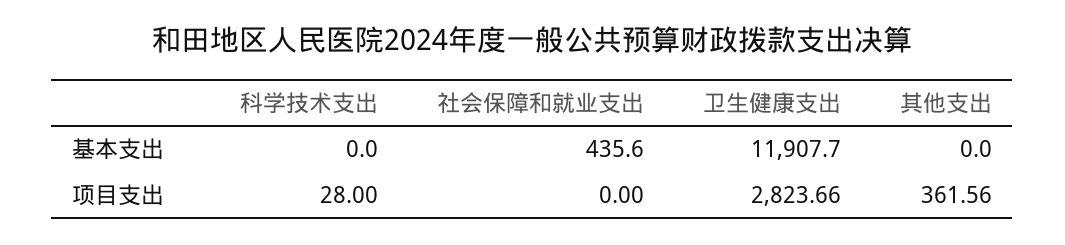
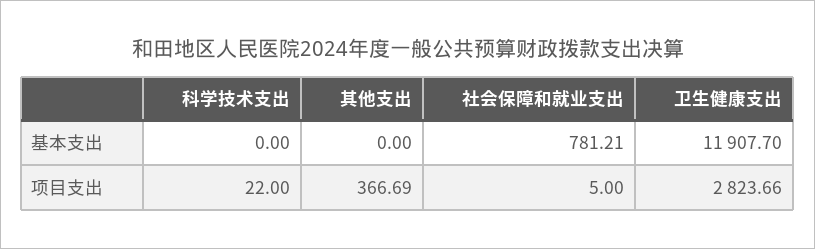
  {
    "科学技术支出": {
      "基本支出": 0,
-     "项目支出": 28
+     "项目支出": 22
    },
    "社会保障和就业支出": {
-     "基本支出": 435.6,
+     "基本支出": 781.21,
-     "项目支出": 0
+     "项目支出": 5
    },
    "卫生健康支出": {
      "基本支出": 11907.7,
      "项目支出": 2823.66
    },
    "其他支出": {
      "基本支出": 0,
-     "项目支出": 361.56
+     "项目支出": 366.69
    }
  }

